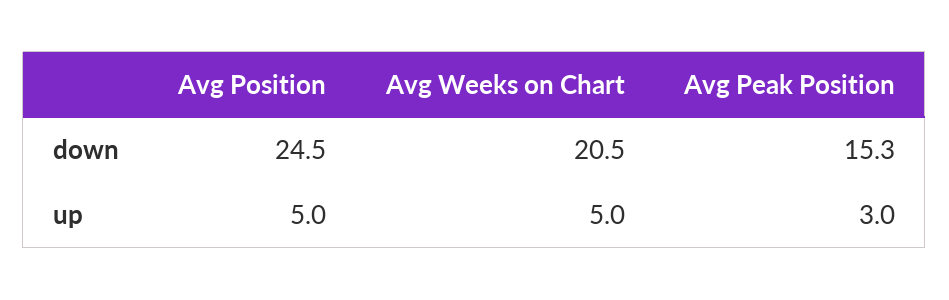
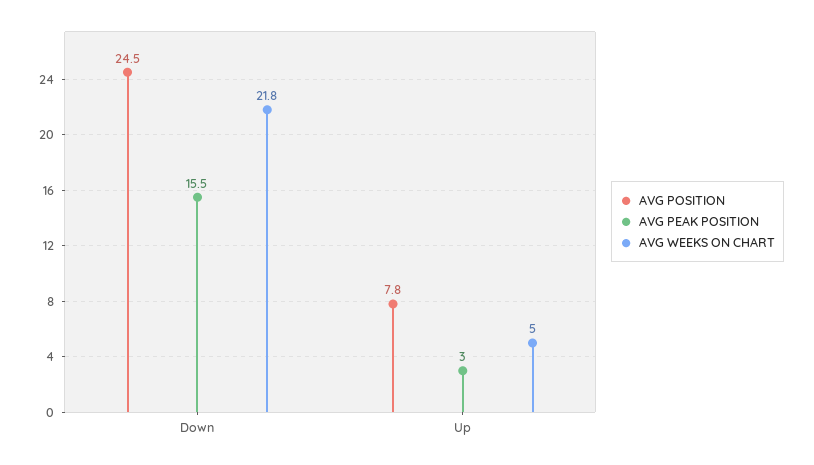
  {
    "Avg Position": {
      "down": 24.5,
-     "up": 5
+     "up": 7.8
    },
    "Avg Weeks on Chart": {
-     "down": 20.5,
+     "down": 21.8,
      "up": 5
    },
    "Avg Peak Position": {
-     "down": 15.3,
+     "down": 15.5,
      "up": 3
    }
  }

